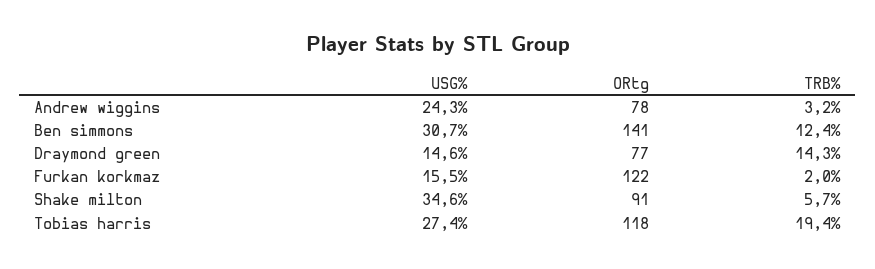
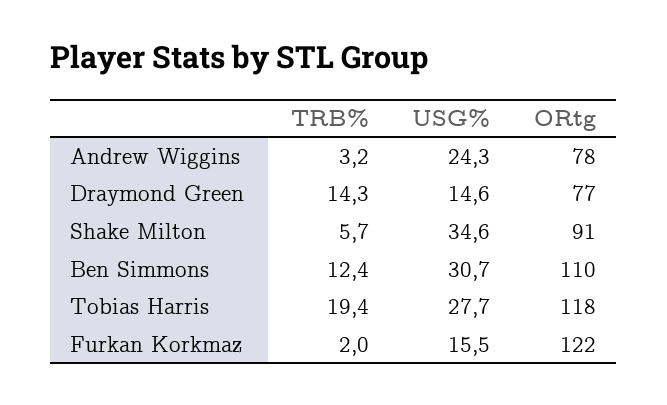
  {
    "USG%": {
      "Andrew wiggins": 24.3,
      "Ben simmons": 30.7,
      "Draymond green": 14.6,
      "Furkan korkmaz": 15.5,
      "Shake milton": 34.6,
-     "Tobias harris": 27.4
+     "Tobias harris": 27.7
    },
    "ORtg": {
      "Andrew wiggins": 78,
-     "Ben simmons": 141,
+     "Ben simmons": 110,
      "Draymond green": 77,
      "Furkan korkmaz": 122,
      "Shake milton": 91,
      "Tobias harris": 118
    },
    "TRB%": {
      "Andrew wiggins": 3.2,
      "Ben simmons": 12.4,
      "Draymond green": 14.3,
      "Furkan korkmaz": 2,
      "Shake milton": 5.7,
      "Tobias harris": 19.4
    }
  }

